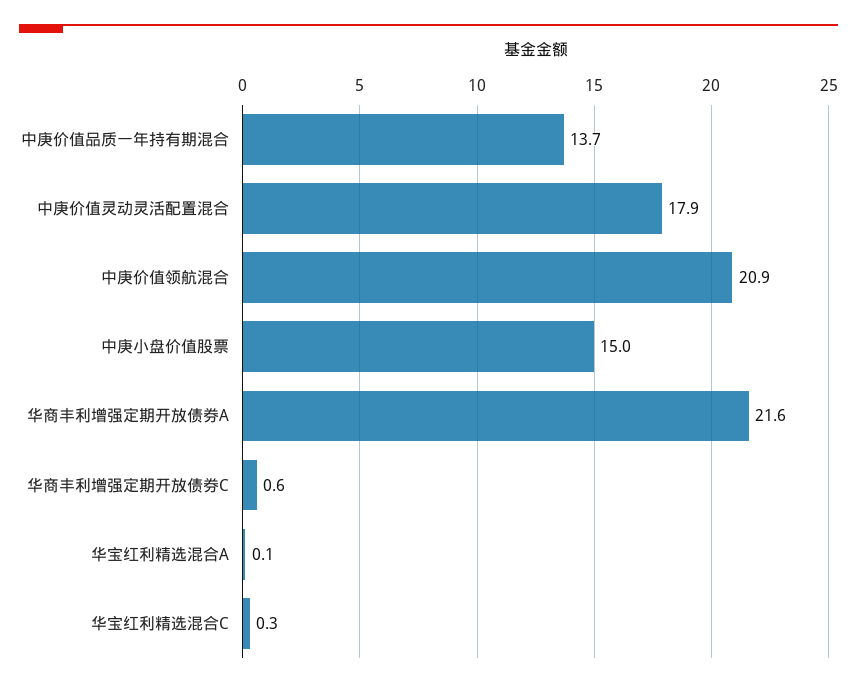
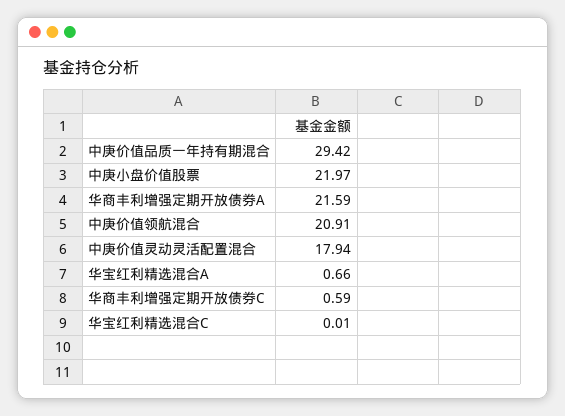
  {
-   "中庚价值品质一年持有期混合": 13.7,
+   "中庚价值品质一年持有期混合": 29.42,
    "中庚价值灵动灵活配置混合": 17.94,
    "中庚价值领航混合": 20.91,
-   "中庚小盘价值股票": 15,
+   "中庚小盘价值股票": 21.97,
    "华商丰利增强定期开放债券A": 21.59,
    "华商丰利增强定期开放债券C": 0.59,
-   "华宝红利精选混合A": 0.1,
+   "华宝红利精选混合A": 0.66,
-   "华宝红利精选混合C": 0.3
+   "华宝红利精选混合C": 0.01
  }

